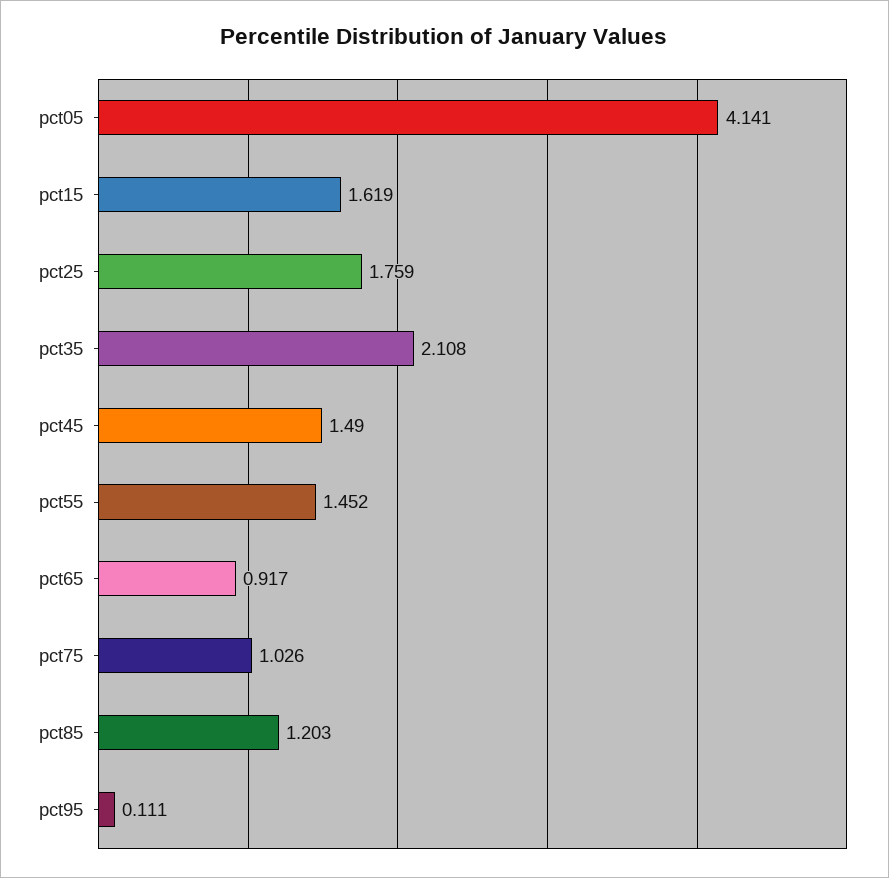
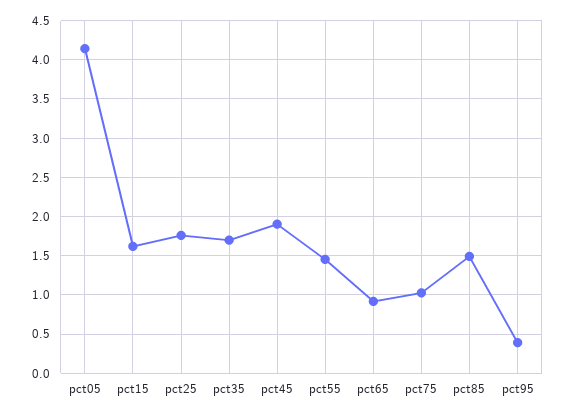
  {
    "pct05": 4.141,
    "pct15": 1.619,
    "pct25": 1.759,
-   "pct35": 2.108,
+   "pct35": 1.7,
-   "pct45": 1.49,
+   "pct45": 1.9,
    "pct55": 1.452,
    "pct65": 0.917,
    "pct75": 1.026,
-   "pct85": 1.203,
+   "pct85": 1.5,
-   "pct95": 0.111
+   "pct95": 0.4
  }

